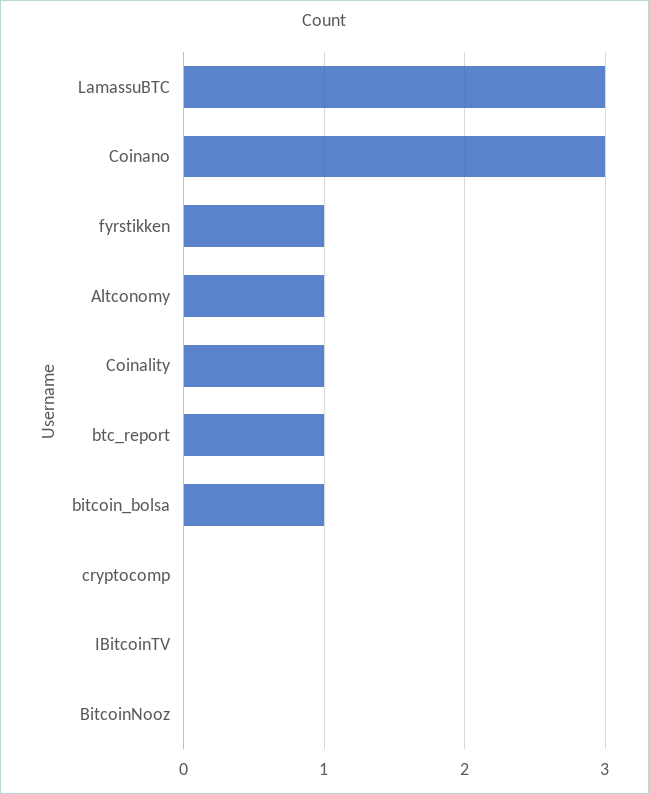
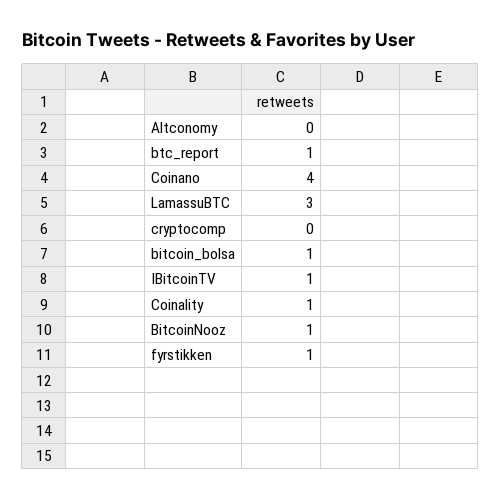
  {
    "LamassuBTC": 3,
-   "Coinano": 3,
+   "Coinano": 4,
    "fyrstikken": 1,
-   "Altconomy": 1,
+   "Altconomy": 0,
    "Coinality": 1,
    "btc_report": 1,
    "bitcoin_bolsa": 1,
    "cryptocomp": 0,
-   "IBitcoinTV": 0,
+   "IBitcoinTV": 1,
-   "BitcoinNooz": 0
+   "BitcoinNooz": 1
  }

